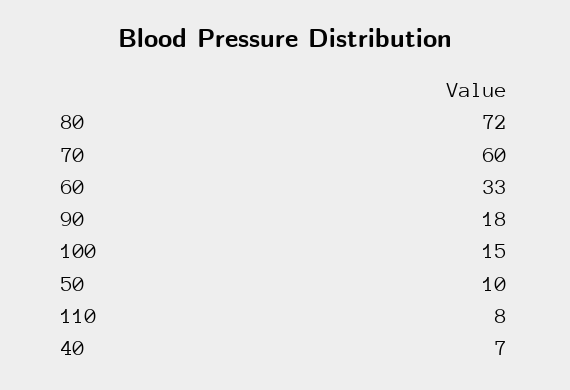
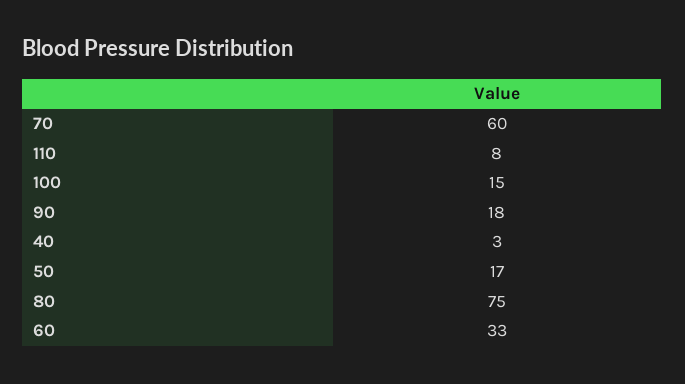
  {
-   "80": 72,
+   "80": 75,
    "70": 60,
    "60": 33,
    "90": 18,
    "100": 15,
-   "50": 10,
+   "50": 17,
    "110": 8,
-   "40": 7
+   "40": 3
  }

